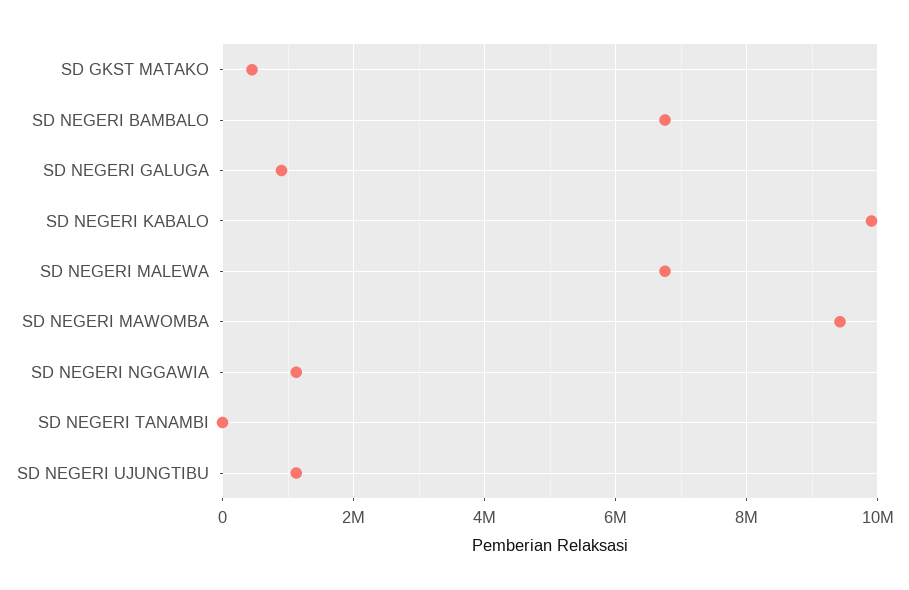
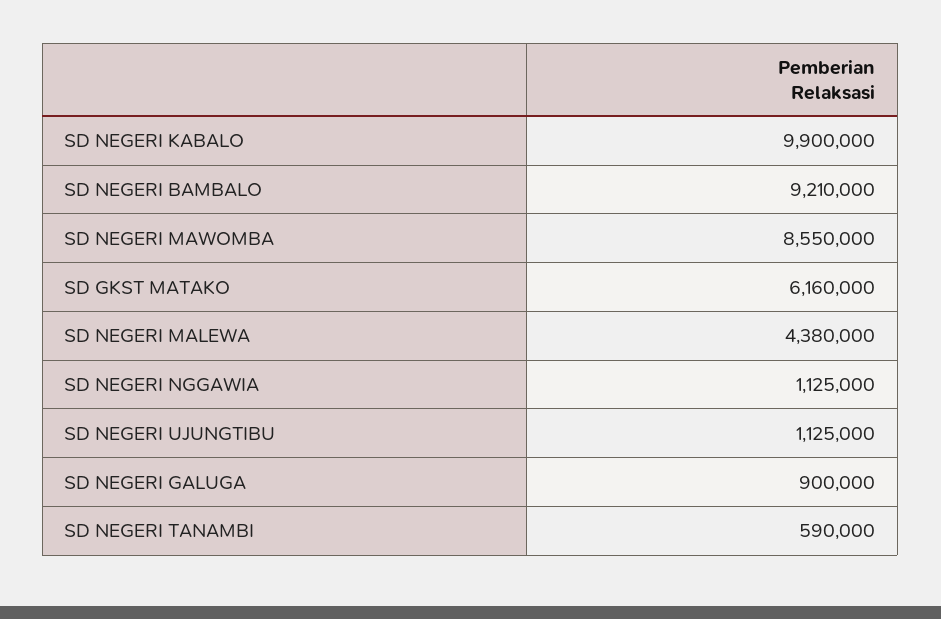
  {
-   "SD GKST MATAKO": 400000,
+   "SD GKST MATAKO": 6160000,
-   "SD NEGERI BAMBALO": 6800000,
+   "SD NEGERI BAMBALO": 9210000,
    "SD NEGERI GALUGA": 900000,
    "SD NEGERI KABALO": 9900000,
-   "SD NEGERI MALEWA": 6800000,
+   "SD NEGERI MALEWA": 4380000,
-   "SD NEGERI MAWOMBA": 9400000,
+   "SD NEGERI MAWOMBA": 8550000,
    "SD NEGERI NGGAWIA": 1125000,
-   "SD NEGERI TANAMBI": 0,
+   "SD NEGERI TANAMBI": 590000,
    "SD NEGERI UJUNGTIBU": 1125000
  }

